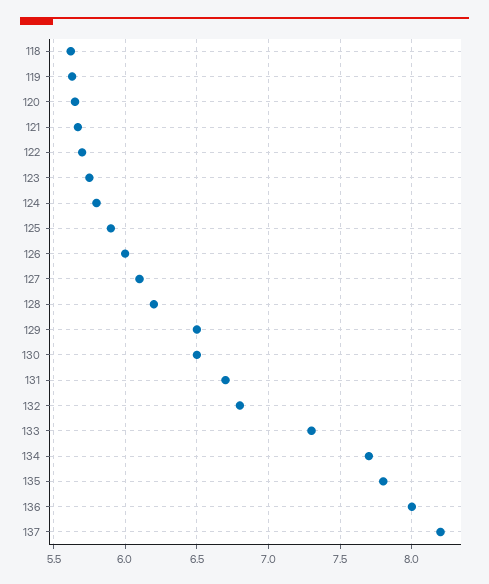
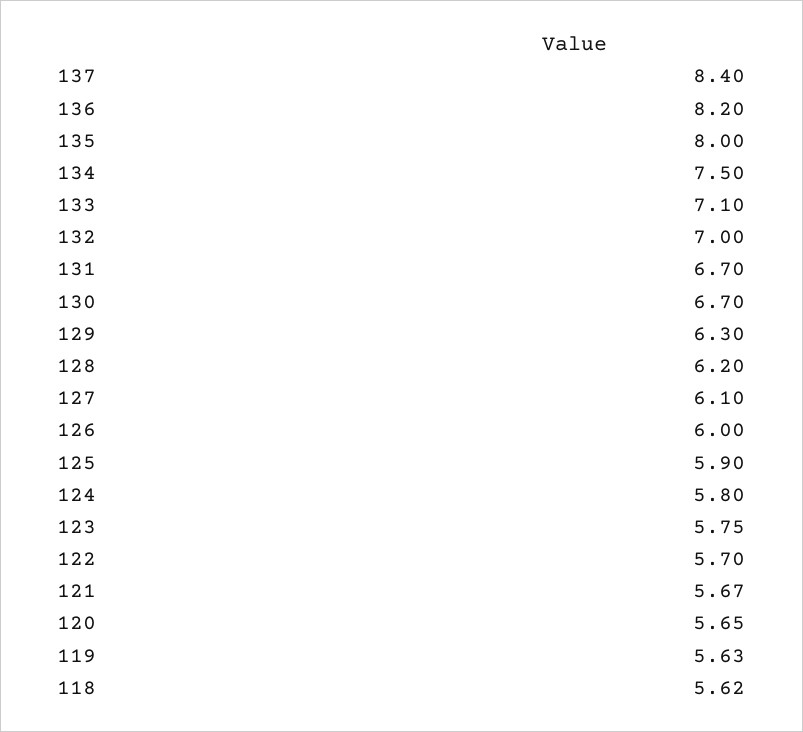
  {
    "118": 5.62,
    "119": 5.63,
    "120": 5.65,
    "121": 5.67,
    "122": 5.7,
    "123": 5.75,
    "124": 5.8,
    "125": 5.9,
    "126": 6,
    "127": 6.1,
    "128": 6.2,
-   "129": 6.5,
+   "129": 6.3,
-   "130": 6.5,
+   "130": 6.7,
    "131": 6.7,
-   "132": 6.8,
+   "132": 7,
-   "133": 7.3,
+   "133": 7.1,
-   "134": 7.7,
+   "134": 7.5,
-   "135": 7.8,
+   "135": 8,
-   "136": 8,
+   "136": 8.2,
-   "137": 8.2
+   "137": 8.4
  }

